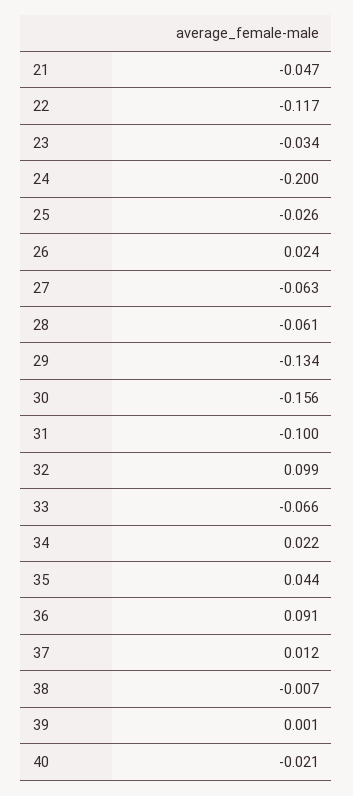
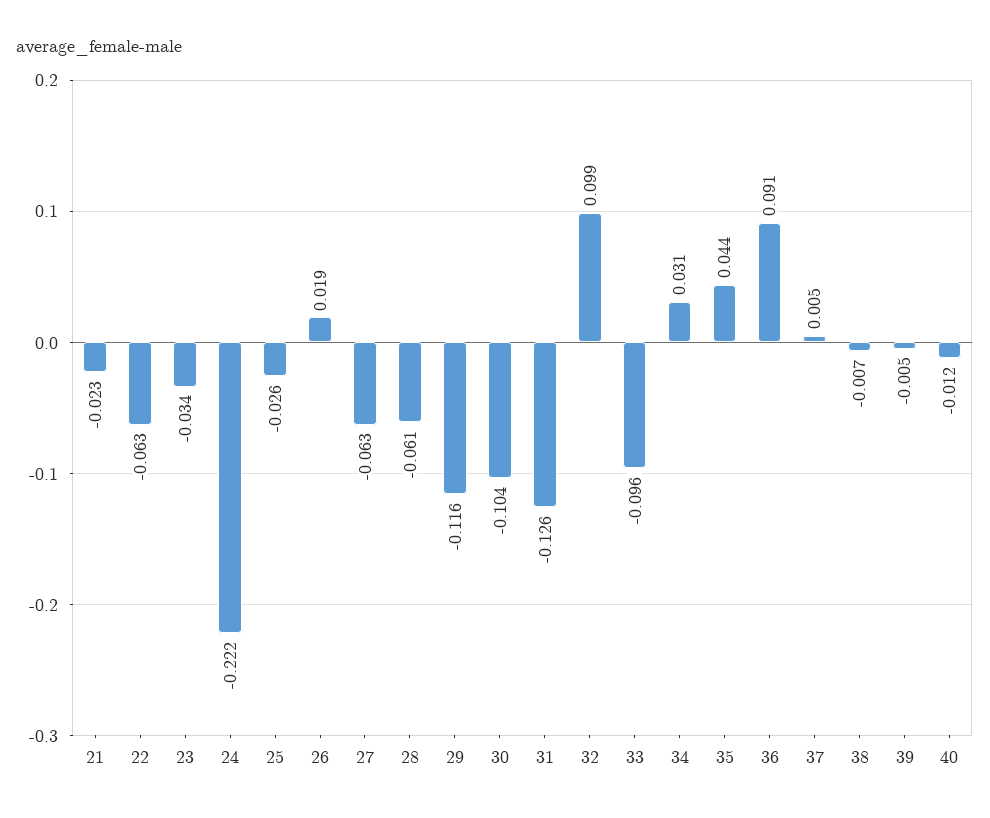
  {
-   "21": -0.047,
+   "21": -0.023,
-   "22": -0.117,
+   "22": -0.063,
    "23": -0.034,
-   "24": -0.2,
+   "24": -0.222,
    "25": -0.026,
-   "26": 0.024,
+   "26": 0.019,
    "27": -0.063,
    "28": -0.061,
-   "29": -0.134,
+   "29": -0.116,
-   "30": -0.156,
+   "30": -0.104,
-   "31": -0.1,
+   "31": -0.126,
    "32": 0.099,
-   "33": -0.066,
+   "33": -0.096,
-   "34": 0.022,
+   "34": 0.031,
    "35": 0.044,
    "36": 0.091,
-   "37": 0.012,
+   "37": 0.005,
    "38": -0.007,
-   "39": 0.001,
+   "39": -0.005,
-   "40": -0.021
+   "40": -0.012
  }

